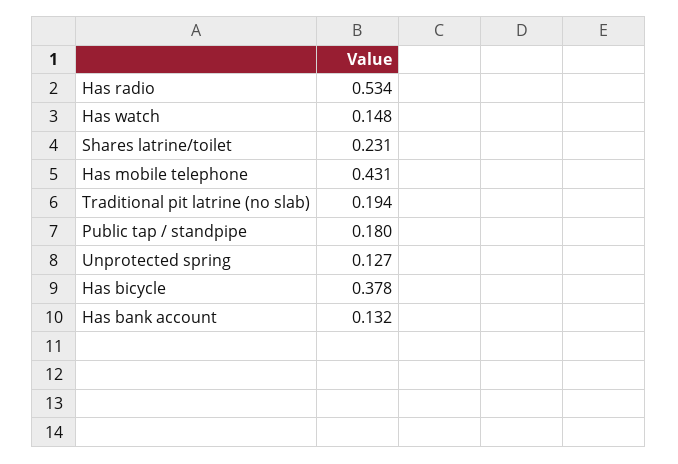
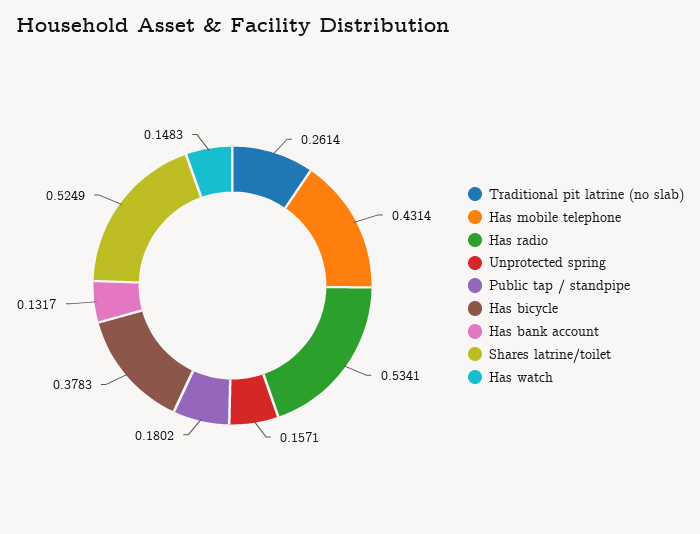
  {
    "Has radio": 0.5341,
    "Has watch": 0.1483,
-   "Shares latrine/toilet": 0.231,
+   "Shares latrine/toilet": 0.5249,
    "Has mobile telephone": 0.4314,
-   "Traditional pit latrine (no slab)": 0.194,
+   "Traditional pit latrine (no slab)": 0.2614,
    "Public tap / standpipe": 0.1802,
-   "Unprotected spring": 0.127,
+   "Unprotected spring": 0.1571,
    "Has bicycle": 0.3783,
    "Has bank account": 0.1317
  }

